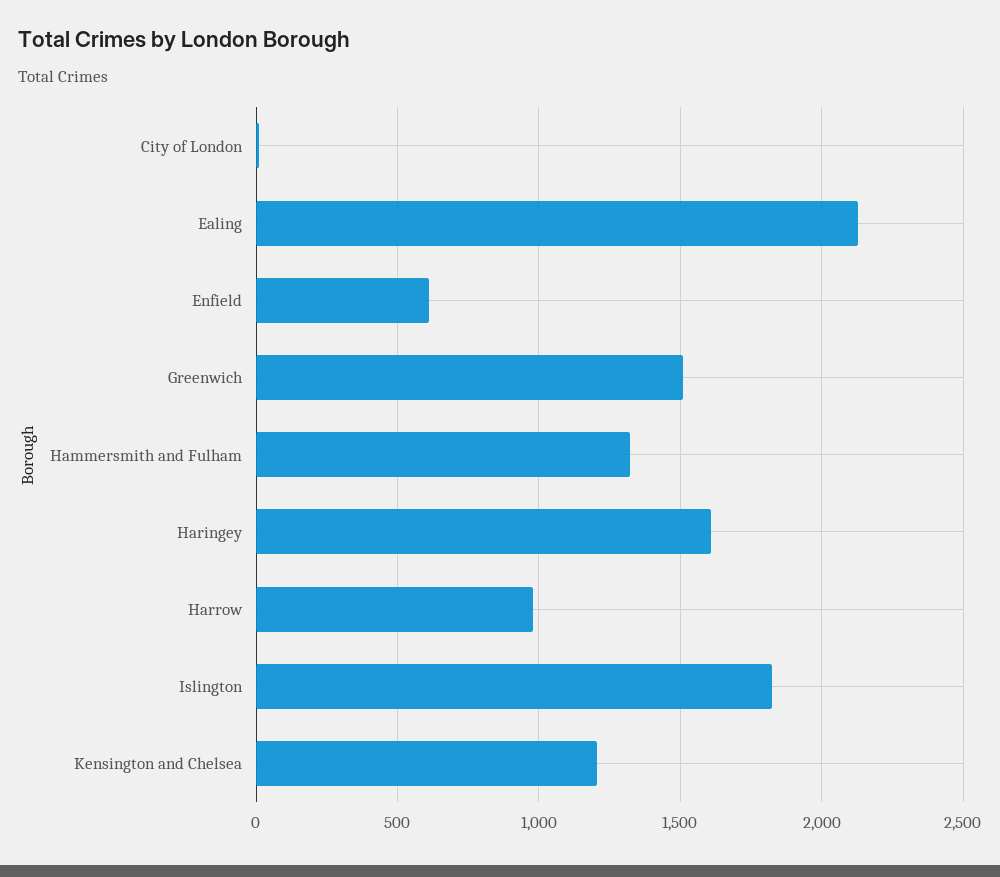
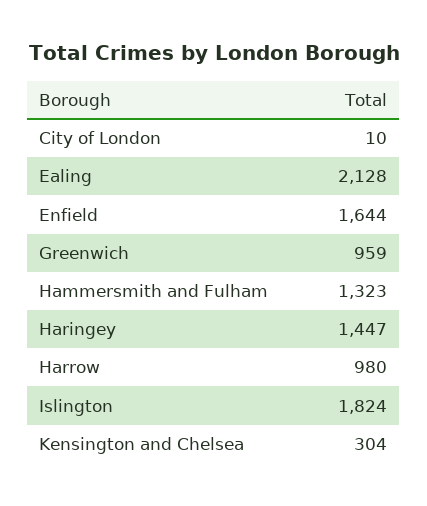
  {
    "City of London": 10,
    "Ealing": 2128,
-   "Enfield": 600,
+   "Enfield": 1644,
-   "Greenwich": 1500,
+   "Greenwich": 959,
    "Hammersmith and Fulham": 1323,
-   "Haringey": 1600,
+   "Haringey": 1447,
    "Harrow": 980,
    "Islington": 1824,
-   "Kensington and Chelsea": 1200
+   "Kensington and Chelsea": 304
  }

